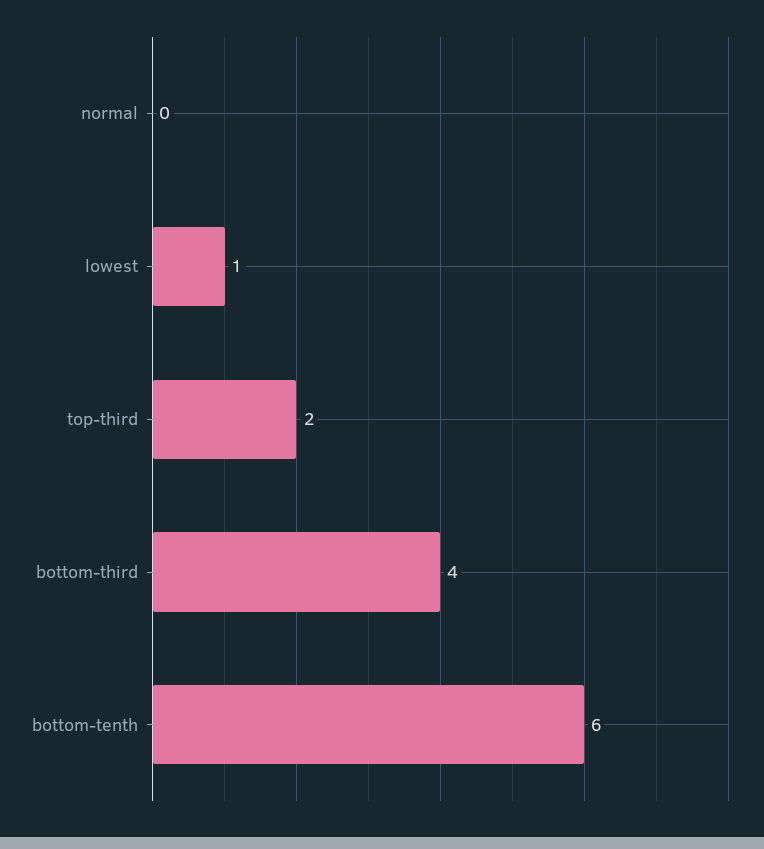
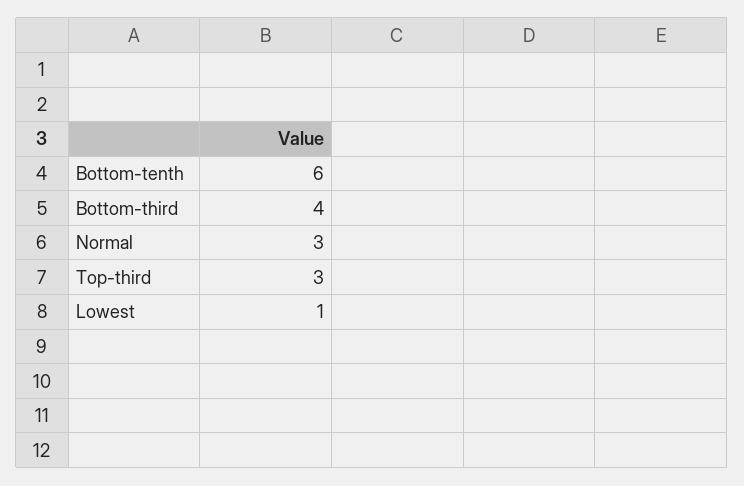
  {
-   "normal": 0,
+   "normal": 3,
    "lowest": 1,
-   "top-third": 2,
+   "top-third": 3,
    "bottom-third": 4,
    "bottom-tenth": 6
  }

